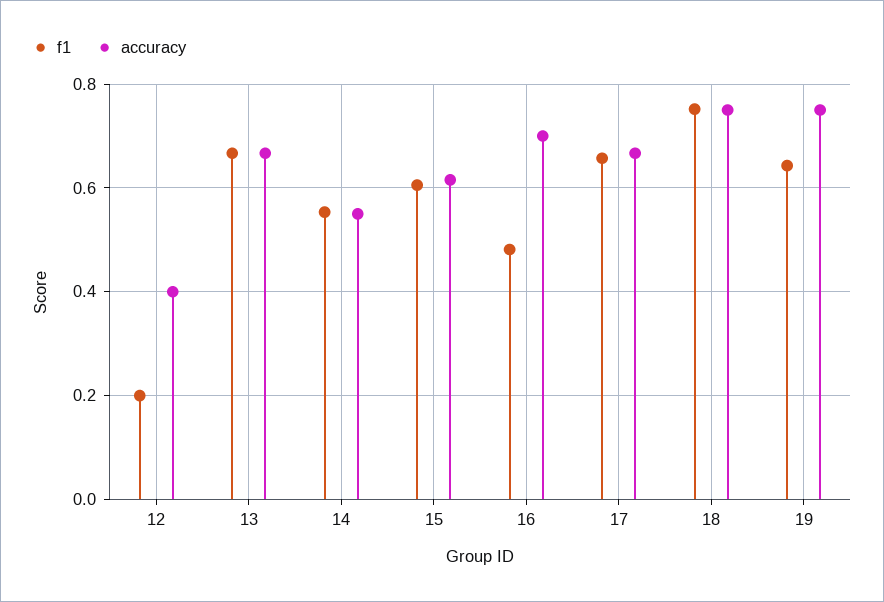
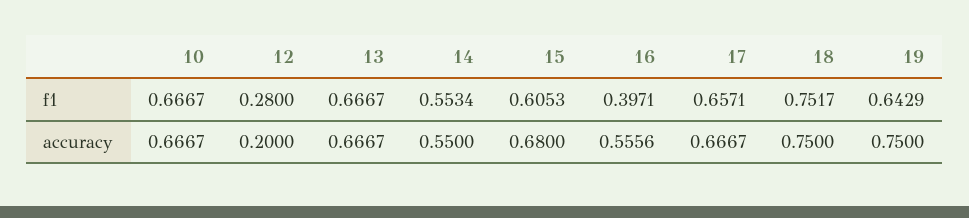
  {
    "f1": {
-     "12": 0.2,
+     "12": 0.28,
      "13": 0.6667,
      "14": 0.5534,
      "15": 0.6053,
-     "16": 0.48,
+     "16": 0.3971,
      "17": 0.6571,
      "18": 0.7517,
-     "19": 0.6429
+     "19": 0.6429,
+     "10": 0.6667
    },
    "accuracy": {
-     "12": 0.4,
+     "12": 0.2,
      "13": 0.6667,
      "14": 0.55,
-     "15": 0.62,
+     "15": 0.68,
-     "16": 0.7,
+     "16": 0.5556,
      "17": 0.6667,
      "18": 0.75,
-     "19": 0.75
+     "19": 0.75,
+     "10": 0.6667
    }
  }

